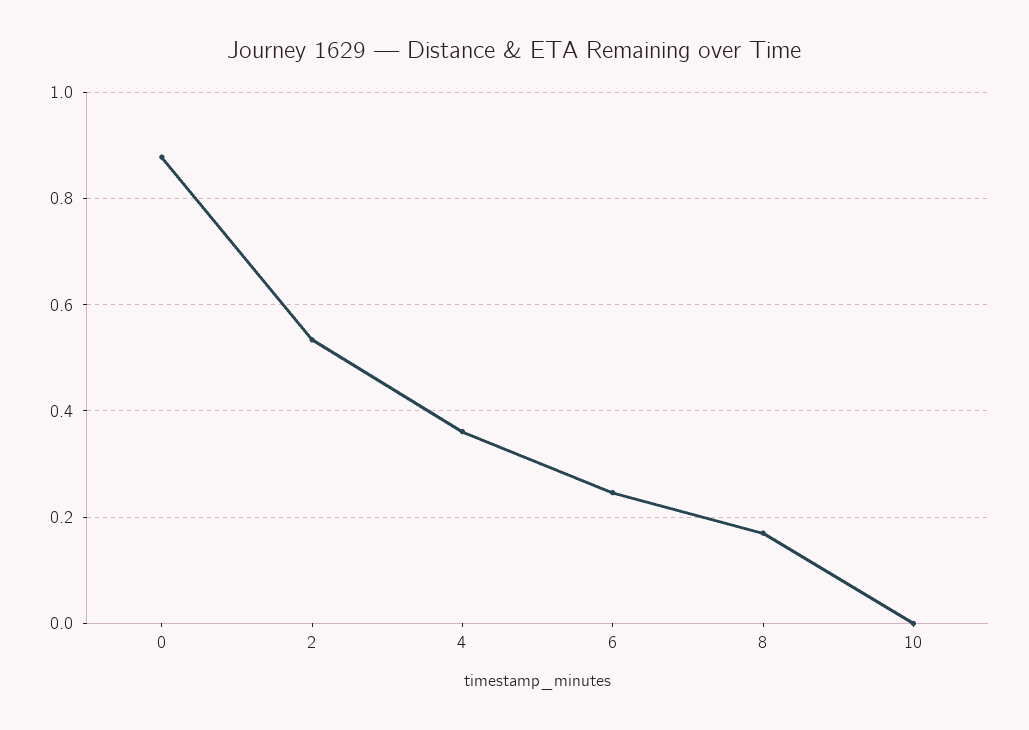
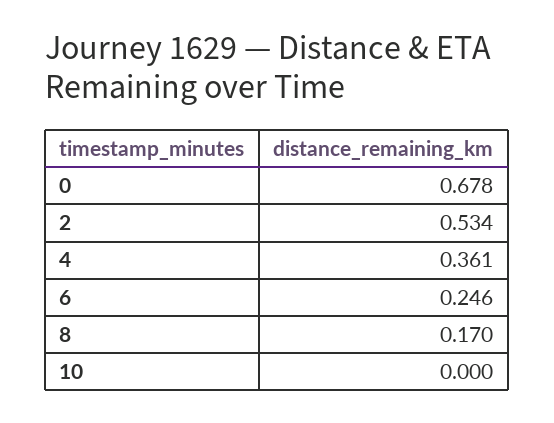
  {
-   "0": 0.88,
+   "0": 0.678,
    "2": 0.534,
    "4": 0.361,
    "6": 0.246,
    "8": 0.17,
    "10": 0
  }

